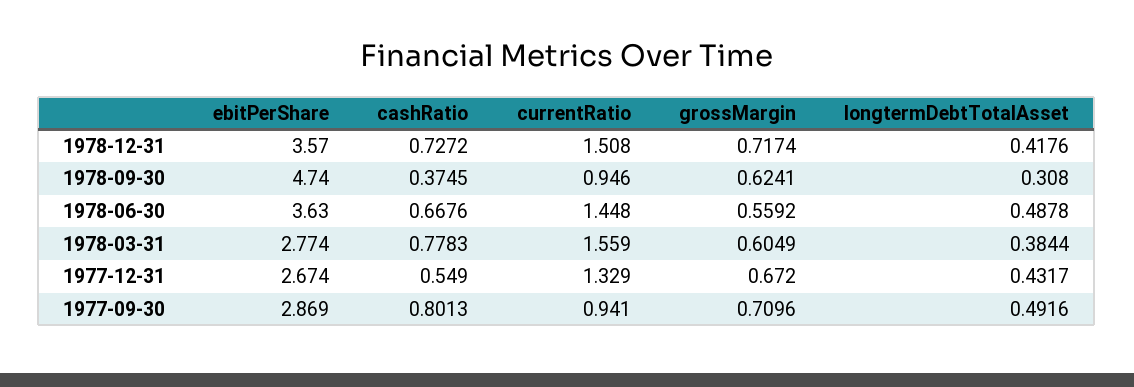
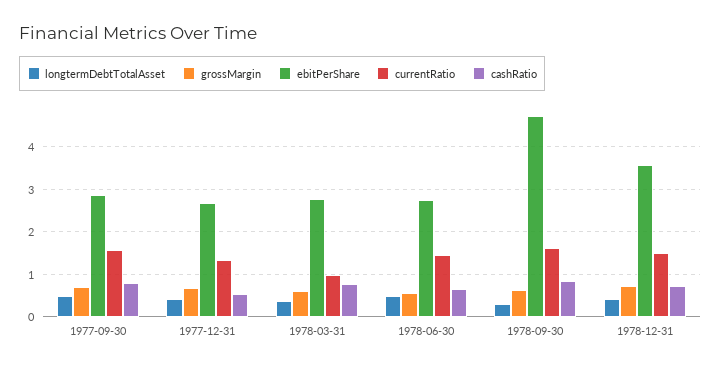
  {
    "ebitPerShare": {
      "1978-12-31": 3.57,
      "1978-09-30": 4.74,
-     "1978-06-30": 3.63,
+     "1978-06-30": 2.8,
      "1978-03-31": 2.774,
      "1977-12-31": 2.674,
      "1977-09-30": 2.869
    },
    "cashRatio": {
      "1978-12-31": 0.7272,
-     "1978-09-30": 0.3745,
+     "1978-09-30": 0.8,
      "1978-06-30": 0.6676,
      "1978-03-31": 0.7783,
      "1977-12-31": 0.549,
      "1977-09-30": 0.8013
    },
    "currentRatio": {
      "1978-12-31": 1.508,
-     "1978-09-30": 0.946,
+     "1978-09-30": 1.6,
      "1978-06-30": 1.448,
-     "1978-03-31": 1.559,
+     "1978-03-31": 1,
      "1977-12-31": 1.329,
-     "1977-09-30": 0.941
+     "1977-09-30": 1.6
    },
    "grossMargin": {
      "1978-12-31": 0.7174,
      "1978-09-30": 0.6241,
      "1978-06-30": 0.5592,
      "1978-03-31": 0.6049,
      "1977-12-31": 0.672,
      "1977-09-30": 0.7096
    },
    "longtermDebtTotalAsset": {
      "1978-12-31": 0.4176,
      "1978-09-30": 0.308,
      "1978-06-30": 0.4878,
      "1978-03-31": 0.3844,
      "1977-12-31": 0.4317,
      "1977-09-30": 0.4916
    }
  }

